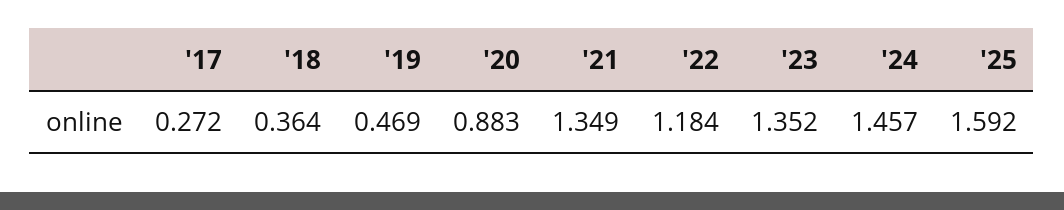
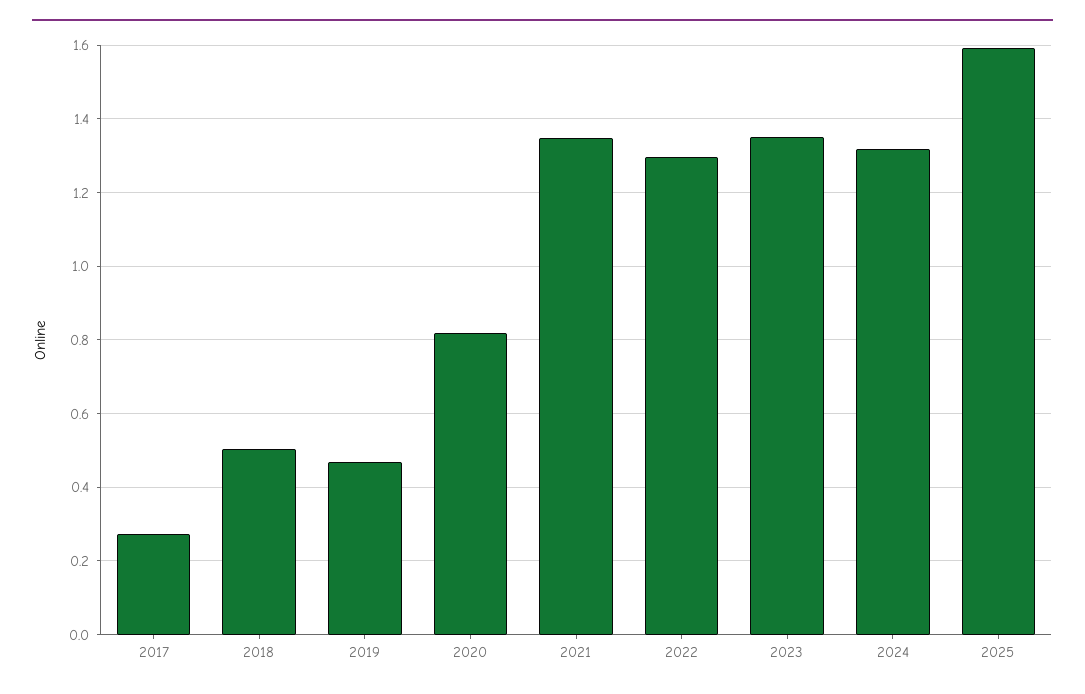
  {
    "'17": 0.272,
-   "'18": 0.364,
+   "'18": 0.5,
    "'19": 0.469,
-   "'20": 0.883,
+   "'20": 0.82,
    "'21": 1.349,
-   "'22": 1.184,
+   "'22": 1.3,
    "'23": 1.352,
-   "'24": 1.457,
+   "'24": 1.32,
    "'25": 1.592
  }

